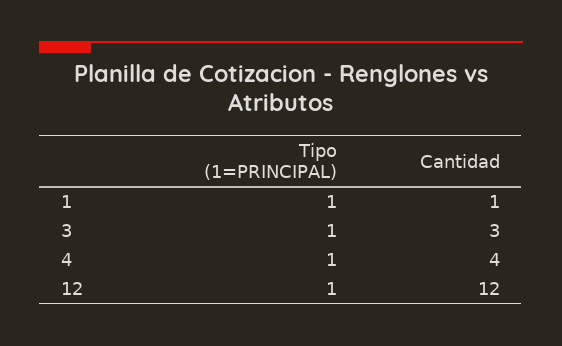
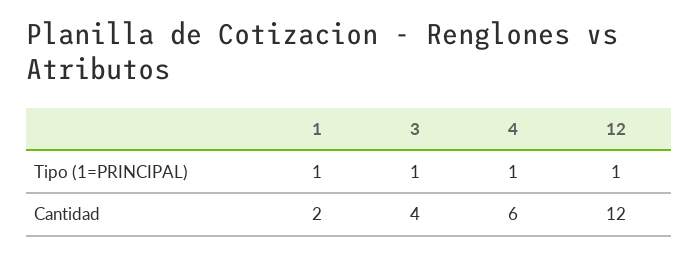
  {
    "Tipo (1=PRINCIPAL)": {
      "1": 1,
      "3": 1,
      "4": 1,
      "12": 1
    },
    "Cantidad": {
-     "1": 1,
+     "1": 2,
-     "3": 3,
+     "3": 4,
-     "4": 4,
+     "4": 6,
      "12": 12
    }
  }

